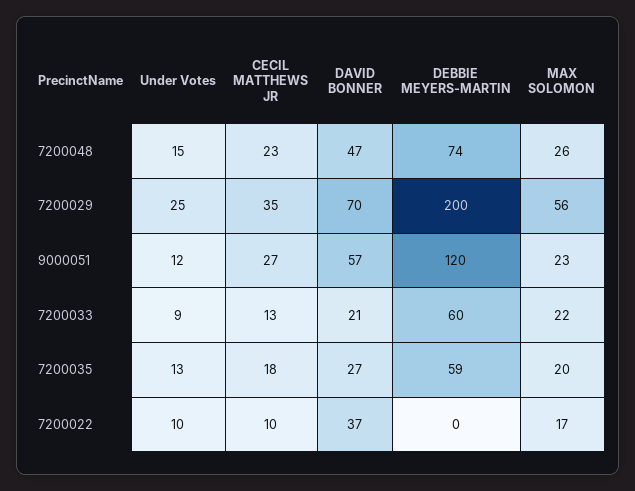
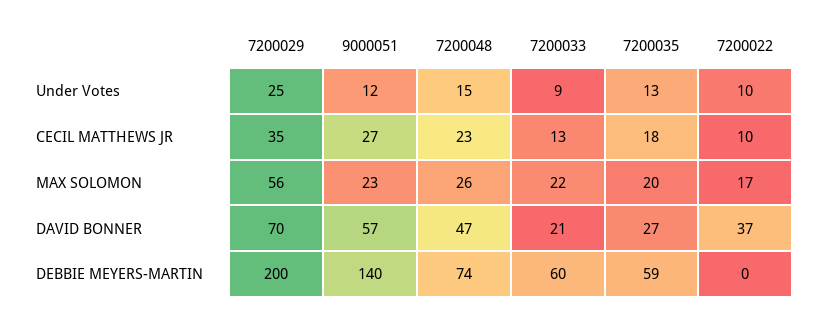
  {
    "Under Votes": {
      "7200048": 15,
      "7200029": 25,
      "9000051": 12,
      "7200033": 9,
      "7200035": 13,
      "7200022": 10
    },
    "CECIL MATTHEWS JR": {
      "7200048": 23,
      "7200029": 35,
      "9000051": 27,
      "7200033": 13,
      "7200035": 18,
      "7200022": 10
    },
    "DAVID BONNER": {
      "7200048": 47,
      "7200029": 70,
      "9000051": 57,
      "7200033": 21,
      "7200035": 27,
      "7200022": 37
    },
    "DEBBIE MEYERS-MARTIN": {
      "7200048": 74,
      "7200029": 200,
-     "9000051": 120,
+     "9000051": 140,
      "7200033": 60,
      "7200035": 59,
      "7200022": 0
    },
    "MAX SOLOMON": {
      "7200048": 26,
      "7200029": 56,
      "9000051": 23,
      "7200033": 22,
      "7200035": 20,
      "7200022": 17
    }
  }

